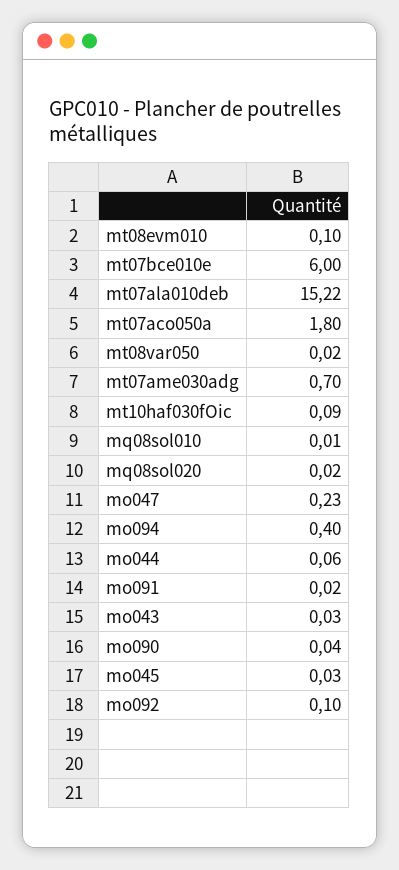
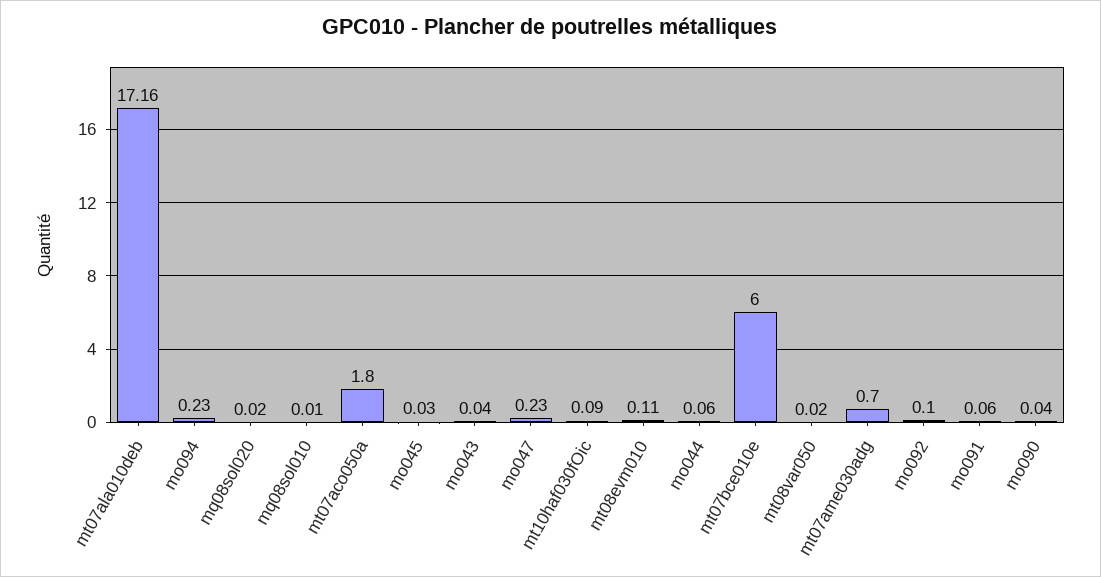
  {
-   "mt08evm010": 0.1,
+   "mt08evm010": 0.11,
    "mt07bce010e": 6,
-   "mt07ala010deb": 15.22,
+   "mt07ala010deb": 17.16,
    "mt07aco050a": 1.8,
    "mt08var050": 0.02,
    "mt07ame030adg": 0.7,
    "mt10haf030fOic": 0.09,
    "mq08sol010": 0.01,
    "mq08sol020": 0.02,
    "mo047": 0.23,
-   "mo094": 0.4,
+   "mo094": 0.23,
    "mo044": 0.06,
-   "mo091": 0.02,
+   "mo091": 0.06,
-   "mo043": 0.03,
+   "mo043": 0.04,
    "mo090": 0.04,
    "mo045": 0.03,
    "mo092": 0.1
  }

